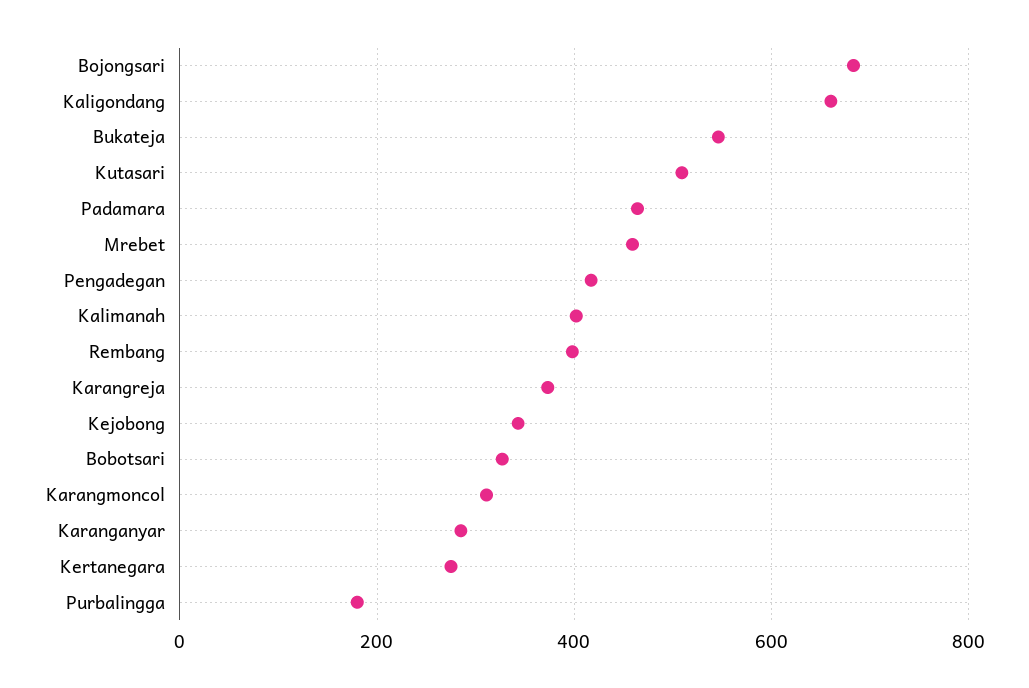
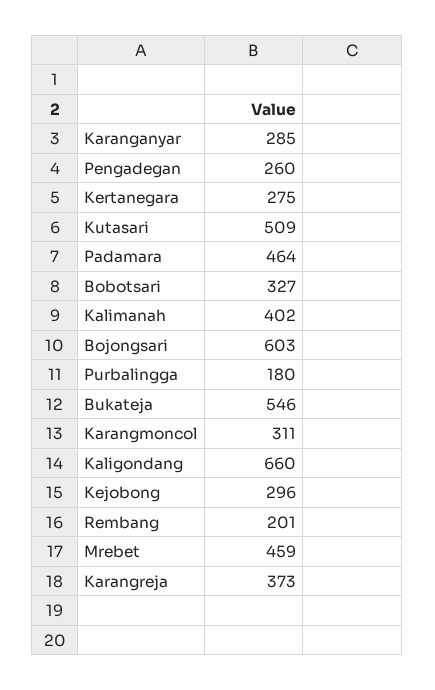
  {
-   "Bojongsari": 680,
+   "Bojongsari": 603,
    "Kaligondang": 660,
    "Bukateja": 546,
    "Kutasari": 509,
    "Padamara": 464,
    "Mrebet": 459,
-   "Pengadegan": 420,
+   "Pengadegan": 260,
    "Kalimanah": 402,
-   "Rembang": 400,
+   "Rembang": 201,
    "Karangreja": 373,
-   "Kejobong": 340,
+   "Kejobong": 296,
    "Bobotsari": 327,
    "Karangmoncol": 311,
    "Karanganyar": 285,
    "Kertanegara": 275,
    "Purbalingga": 180
  }

